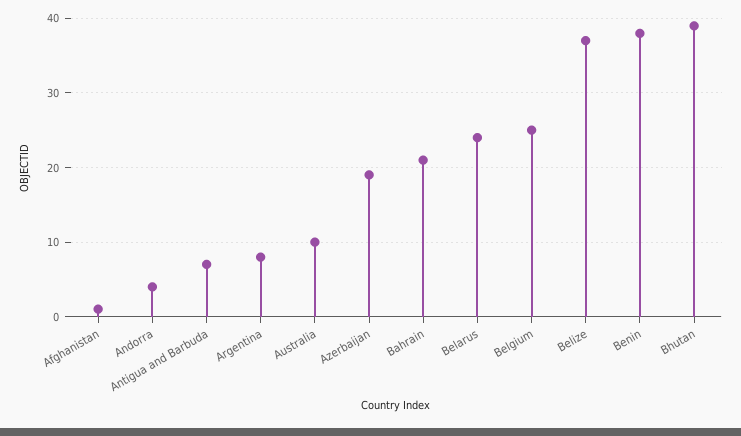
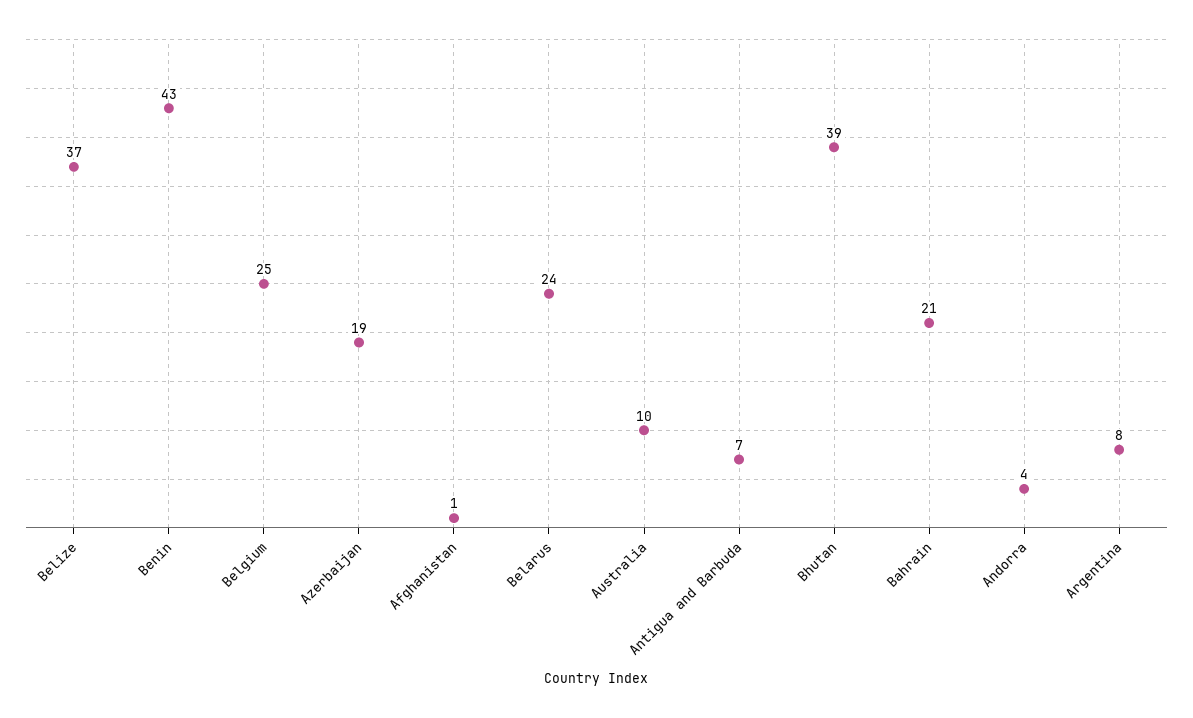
  {
    "Afghanistan": 1,
    "Andorra": 4,
    "Antigua and Barbuda": 7,
    "Argentina": 8,
    "Australia": 10,
    "Azerbaijan": 19,
    "Bahrain": 21,
    "Belarus": 24,
    "Belgium": 25,
    "Belize": 37,
-   "Benin": 38,
+   "Benin": 43,
    "Bhutan": 39
  }

